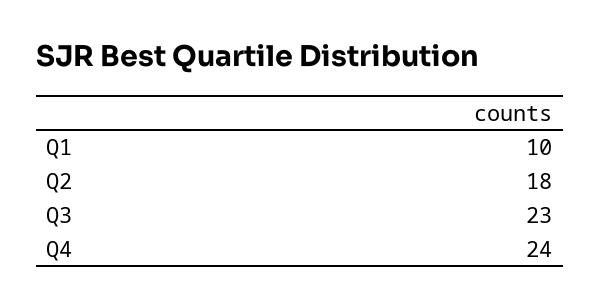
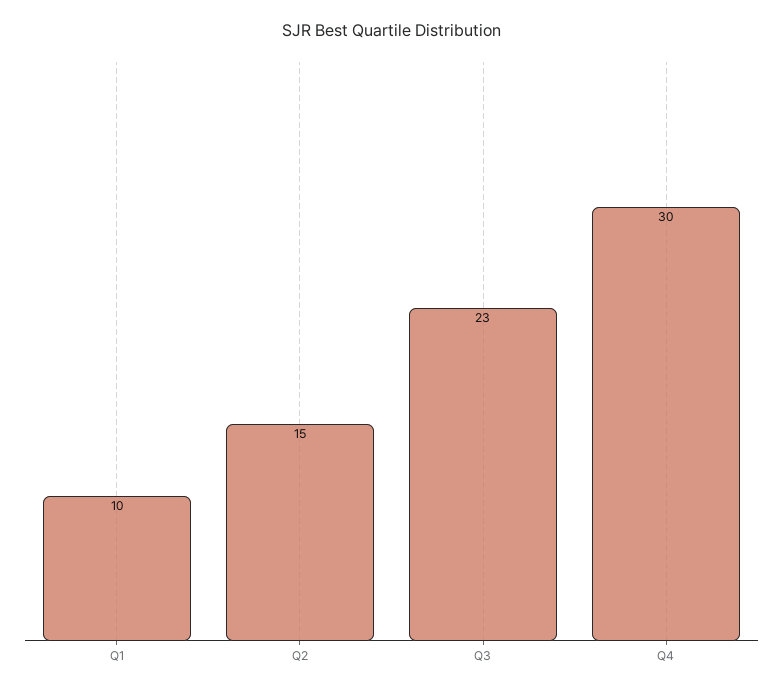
  {
    "Q1": 10,
-   "Q2": 18,
+   "Q2": 15,
    "Q3": 23,
-   "Q4": 24
+   "Q4": 30
  }

